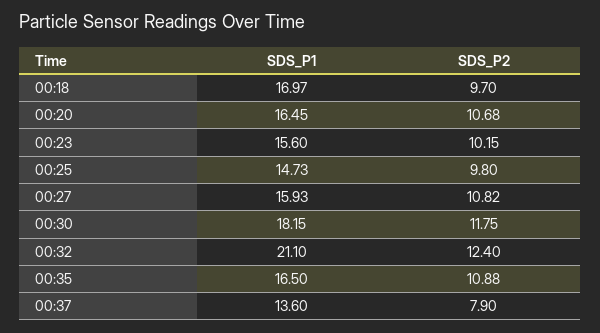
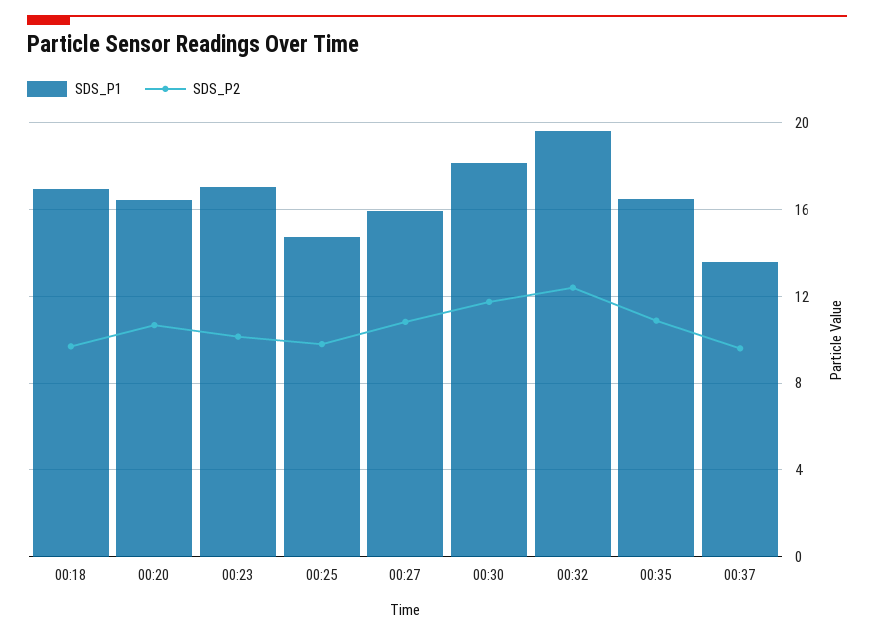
  {
    "SDS_P1": {
      "00:18": 16.97,
      "00:20": 16.45,
-     "00:23": 15.6,
+     "00:23": 17,
      "00:25": 14.73,
      "00:27": 15.93,
      "00:30": 18.15,
-     "00:32": 21.1,
+     "00:32": 19.5,
      "00:35": 16.5,
      "00:37": 13.6
    },
    "SDS_P2": {
      "00:18": 9.7,
      "00:20": 10.68,
      "00:23": 10.15,
      "00:25": 9.8,
      "00:27": 10.82,
      "00:30": 11.75,
      "00:32": 12.4,
      "00:35": 10.88,
-     "00:37": 7.9
+     "00:37": 9.5
    }
  }

